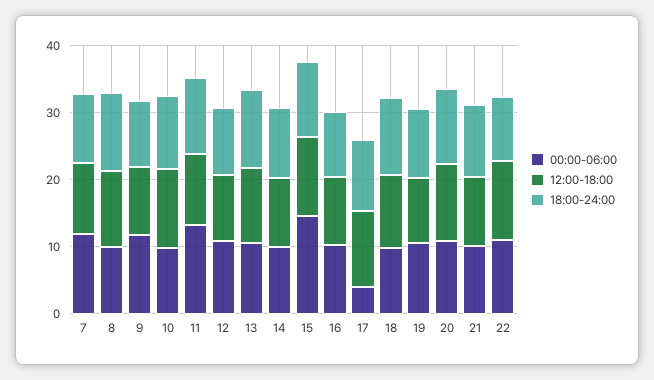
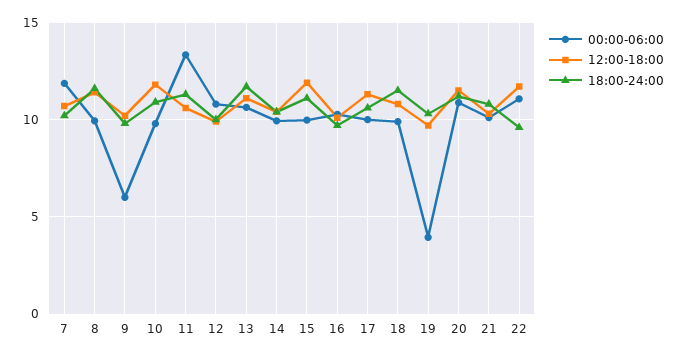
  {
    "00:00-06:00": {
      "7": 12,
      "8": 10,
-     "9": 12,
+     "9": 6,
      "10": 10,
      "11": 13.5,
      "12": 11,
      "13": 10.5,
      "14": 10,
-     "15": 14,
+     "15": 10,
      "16": 10.5,
-     "17": 4,
+     "17": 10,
      "18": 10,
-     "19": 10,
+     "19": 4,
      "20": 11,
      "21": 10,
      "22": 11
    },
    "12:00-18:00": {
      "7": 10.5,
      "8": 11.5,
      "9": 10,
      "10": 12,
      "11": 10.5,
      "12": 10,
      "13": 11,
      "14": 10.5,
      "15": 12,
      "16": 10,
      "17": 11.5,
      "18": 11,
      "19": 9.5,
      "20": 11.5,
      "21": 10.5,
      "22": 11.5
    },
    "18:00-24:00": {
      "7": 10,
      "8": 11.5,
      "9": 10,
      "10": 11,
      "11": 11.5,
      "12": 10,
      "13": 11.5,
      "14": 10.5,
      "15": 11,
      "16": 9.5,
      "17": 10.5,
      "18": 11.5,
      "19": 10.5,
      "20": 11,
      "21": 11,
      "22": 9.5
    }
  }

